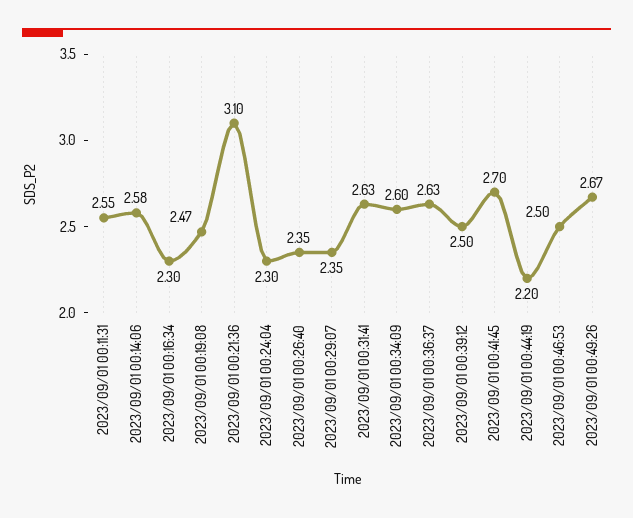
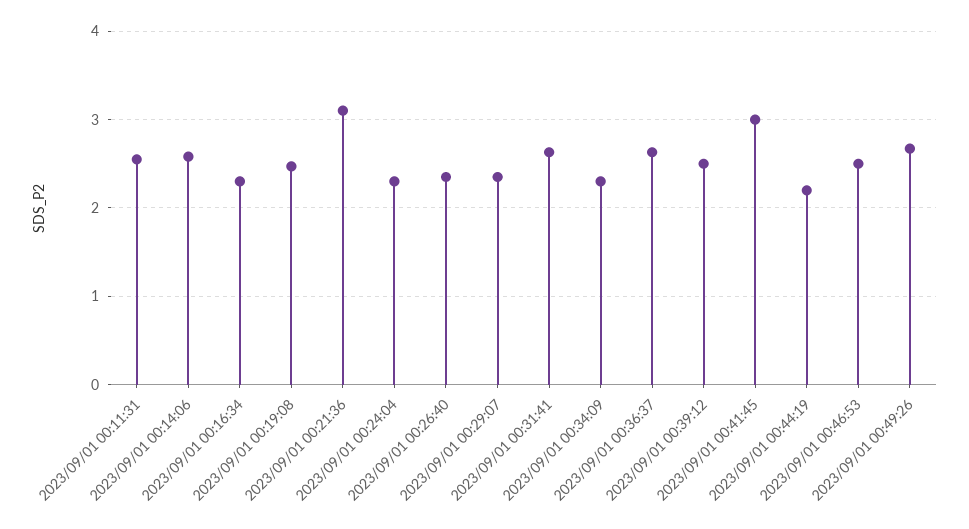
  {
    "2023/09/01 00:11:31": 2.55,
    "2023/09/01 00:14:06": 2.58,
    "2023/09/01 00:16:34": 2.3,
    "2023/09/01 00:19:08": 2.47,
    "2023/09/01 00:21:36": 3.1,
    "2023/09/01 00:24:04": 2.3,
    "2023/09/01 00:26:40": 2.35,
    "2023/09/01 00:29:07": 2.35,
    "2023/09/01 00:31:41": 2.63,
-   "2023/09/01 00:34:09": 2.6,
+   "2023/09/01 00:34:09": 2.3,
    "2023/09/01 00:36:37": 2.63,
    "2023/09/01 00:39:12": 2.5,
-   "2023/09/01 00:41:45": 2.7,
+   "2023/09/01 00:41:45": 3,
    "2023/09/01 00:44:19": 2.2,
    "2023/09/01 00:46:53": 2.5,
    "2023/09/01 00:49:26": 2.67
  }

